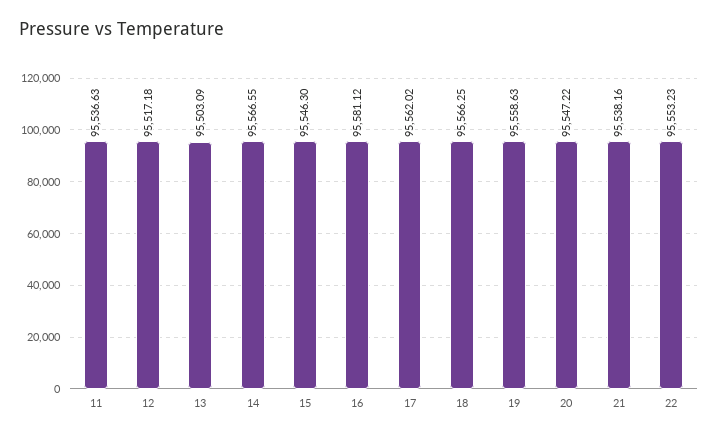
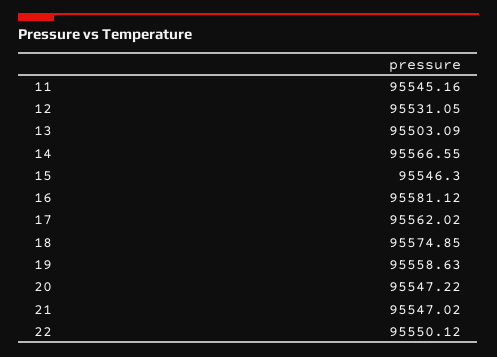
  {
-   "11": 95536.63,
+   "11": 95545.16,
-   "12": 95517.18,
+   "12": 95531.05,
    "13": 95503.09,
    "14": 95566.55,
    "15": 95546.3,
    "16": 95581.12,
    "17": 95562.02,
-   "18": 95566.25,
+   "18": 95574.85,
    "19": 95558.63,
    "20": 95547.22,
-   "21": 95538.16,
+   "21": 95547.02,
-   "22": 95553.23
+   "22": 95550.12
  }

